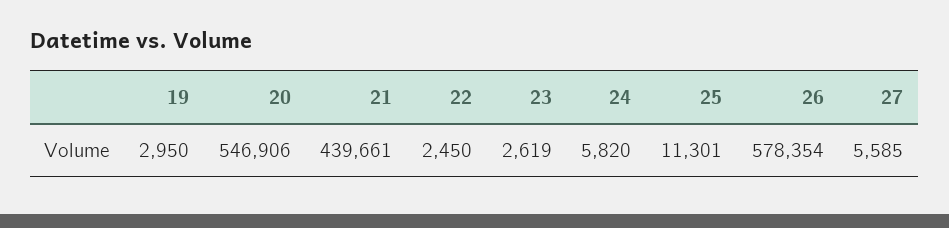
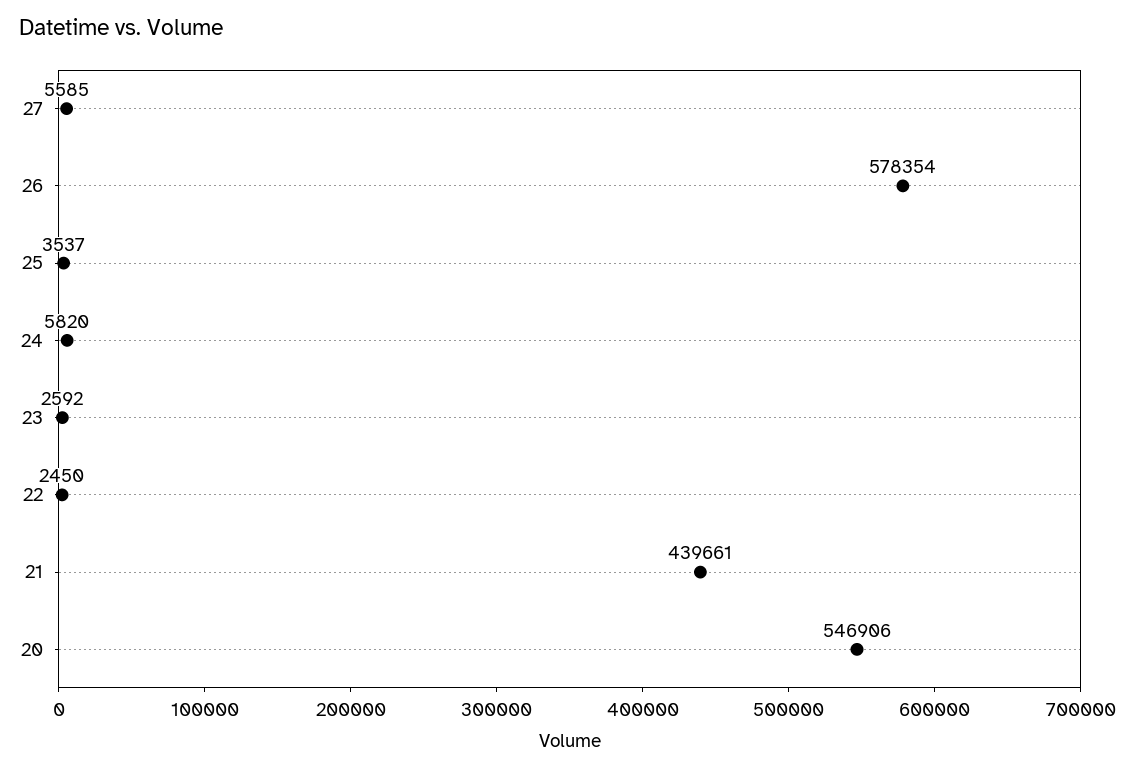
  {
-   "19": 2950,
    "20": 546906,
    "21": 439661,
    "22": 2450,
-   "23": 2619,
+   "23": 2592,
    "24": 5820,
-   "25": 11301,
+   "25": 3537,
    "26": 578354,
    "27": 5585
  }

